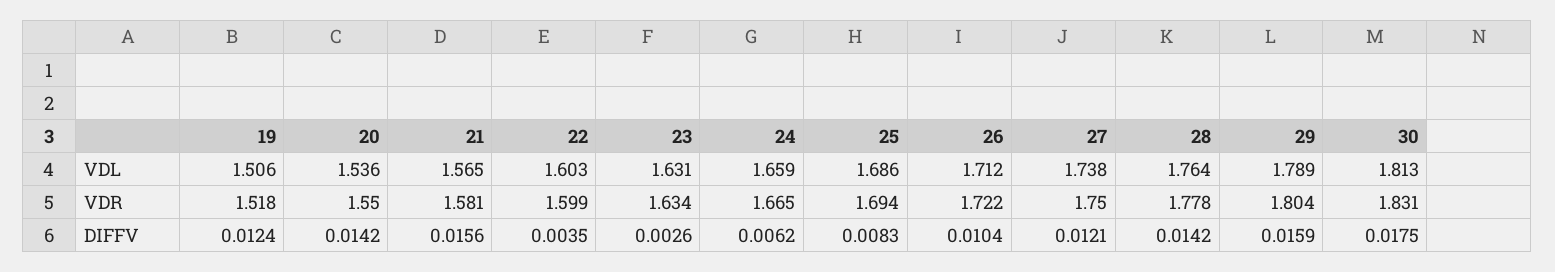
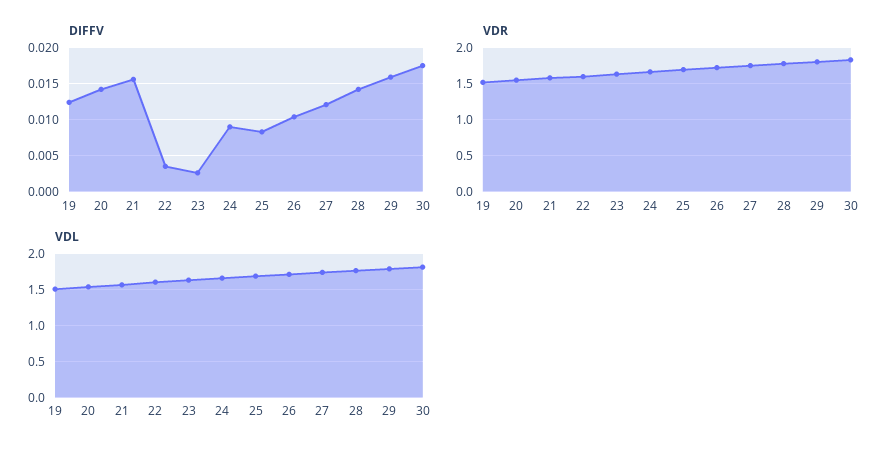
  {
    "VDL": {
      "19": 1.506,
      "20": 1.536,
      "21": 1.565,
      "22": 1.603,
      "23": 1.631,
      "24": 1.659,
      "25": 1.686,
      "26": 1.712,
      "27": 1.738,
      "28": 1.764,
      "29": 1.789,
      "30": 1.813
    },
    "VDR": {
      "19": 1.518,
      "20": 1.55,
      "21": 1.581,
      "22": 1.599,
      "23": 1.634,
      "24": 1.665,
      "25": 1.694,
      "26": 1.722,
      "27": 1.75,
      "28": 1.778,
      "29": 1.804,
      "30": 1.831
    },
    "DIFFV": {
      "19": 0.0124,
      "20": 0.0142,
      "21": 0.0156,
      "22": 0.0035,
      "23": 0.0026,
-     "24": 0.0062,
+     "24": 0.009,
      "25": 0.0083,
      "26": 0.0104,
      "27": 0.0121,
      "28": 0.0142,
      "29": 0.0159,
      "30": 0.0175
    }
  }

